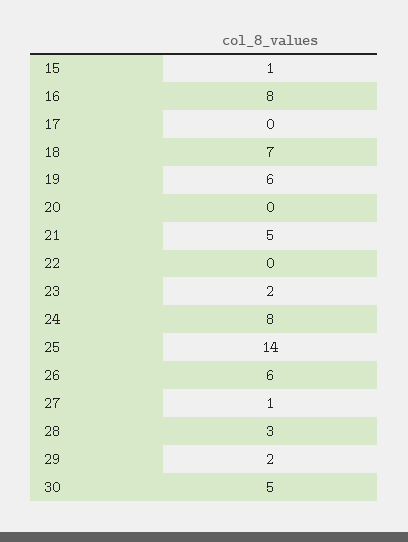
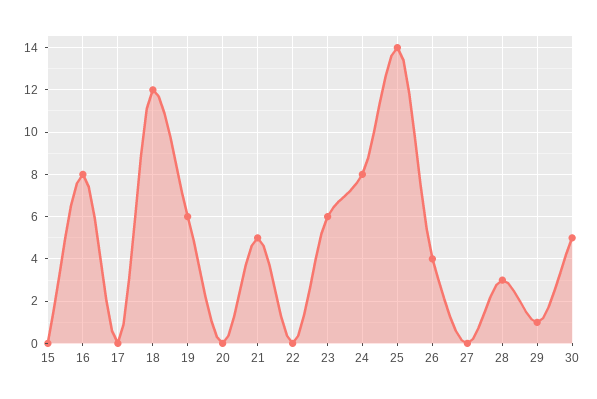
  {
-   "15": 1,
+   "15": 0,
    "16": 8,
    "17": 0,
-   "18": 7,
+   "18": 12,
    "19": 6,
    "20": 0,
    "21": 5,
    "22": 0,
-   "23": 2,
+   "23": 6,
    "24": 8,
    "25": 14,
-   "26": 6,
+   "26": 4,
-   "27": 1,
+   "27": 0,
    "28": 3,
-   "29": 2,
+   "29": 1,
    "30": 5
  }

